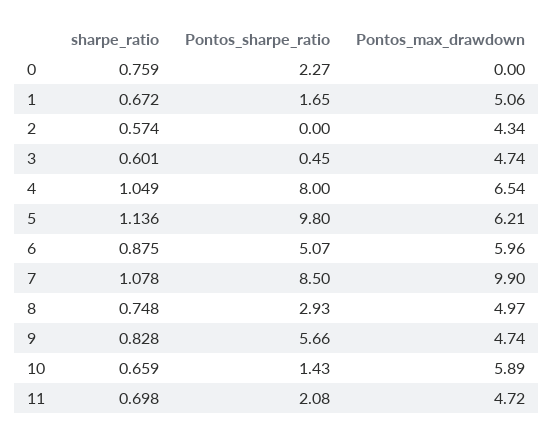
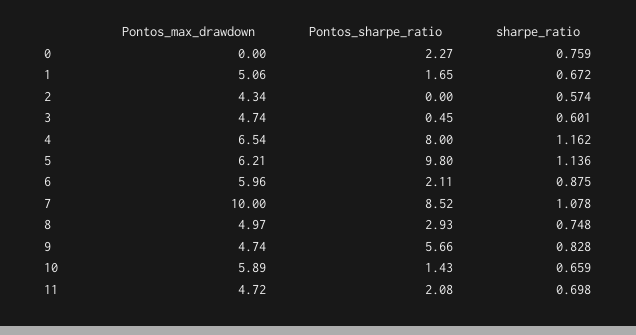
  {
    "sharpe_ratio": {
      "0": 0.759,
      "1": 0.672,
      "2": 0.574,
      "3": 0.601,
-     "4": 1.049,
+     "4": 1.162,
      "5": 1.136,
      "6": 0.875,
      "7": 1.078,
      "8": 0.748,
      "9": 0.828,
      "10": 0.659,
      "11": 0.698
    },
    "Pontos_sharpe_ratio": {
      "0": 2.27,
      "1": 1.65,
      "2": 0,
      "3": 0.45,
      "4": 8,
      "5": 9.8,
-     "6": 5.07,
+     "6": 2.11,
-     "7": 8.5,
+     "7": 8.52,
      "8": 2.93,
      "9": 5.66,
      "10": 1.43,
      "11": 2.08
    },
    "Pontos_max_drawdown": {
      "0": 0,
      "1": 5.06,
      "2": 4.34,
      "3": 4.74,
      "4": 6.54,
      "5": 6.21,
      "6": 5.96,
-     "7": 9.9,
+     "7": 10,
      "8": 4.97,
      "9": 4.74,
      "10": 5.89,
      "11": 4.72
    }
  }

